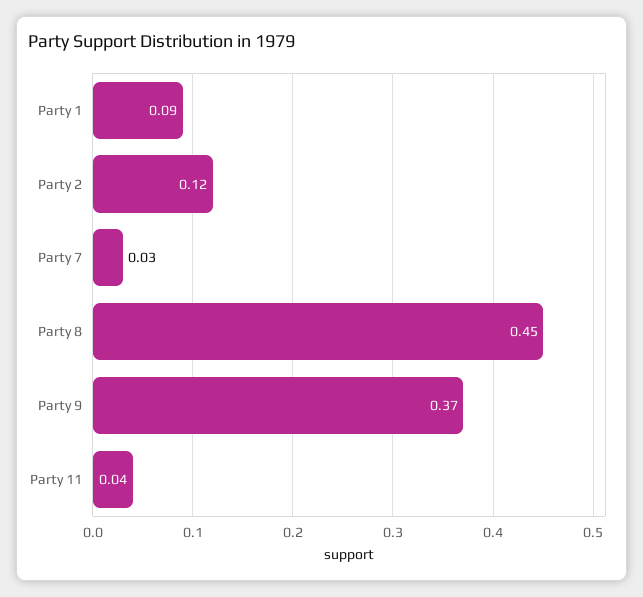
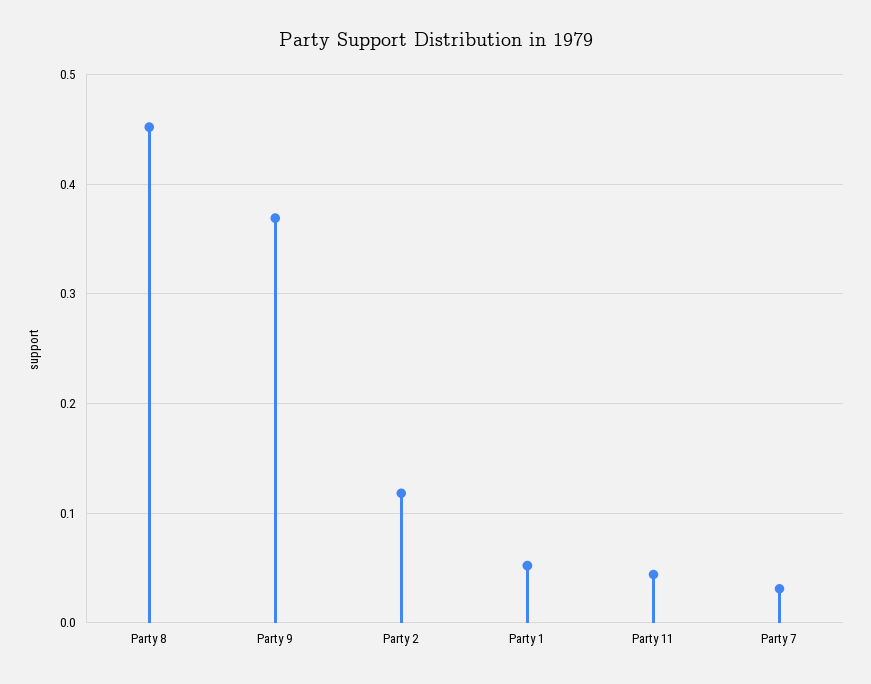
  {
-   "Party 1": 0.09,
+   "Party 1": 0.05,
    "Party 2": 0.12,
    "Party 7": 0.03,
    "Party 8": 0.45,
    "Party 9": 0.37,
    "Party 11": 0.04
  }

